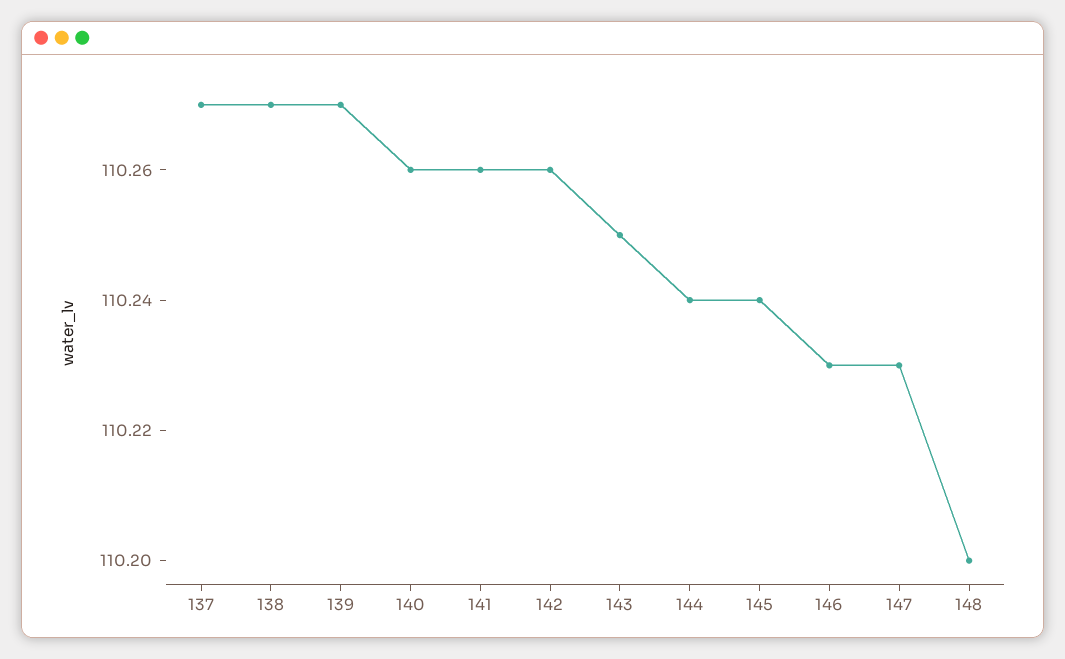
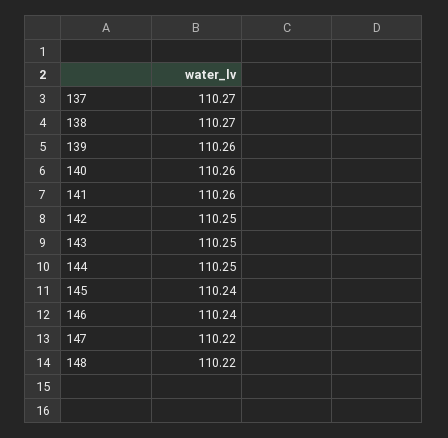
  {
    "137": 110.27,
    "138": 110.27,
-   "139": 110.27,
+   "139": 110.26,
    "140": 110.26,
    "141": 110.26,
-   "142": 110.26,
+   "142": 110.25,
    "143": 110.25,
-   "144": 110.24,
+   "144": 110.25,
    "145": 110.24,
-   "146": 110.23,
+   "146": 110.24,
-   "147": 110.23,
+   "147": 110.22,
-   "148": 110.2
+   "148": 110.22
  }

